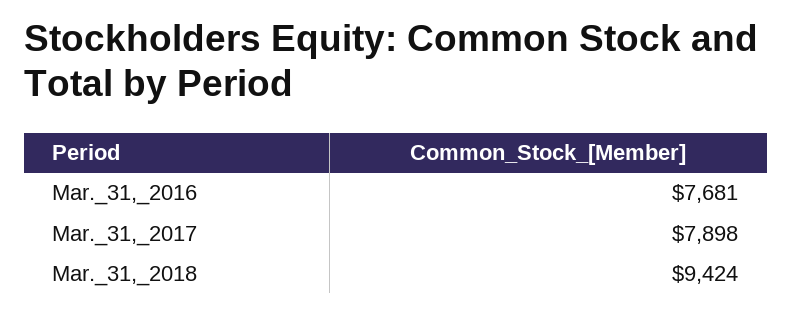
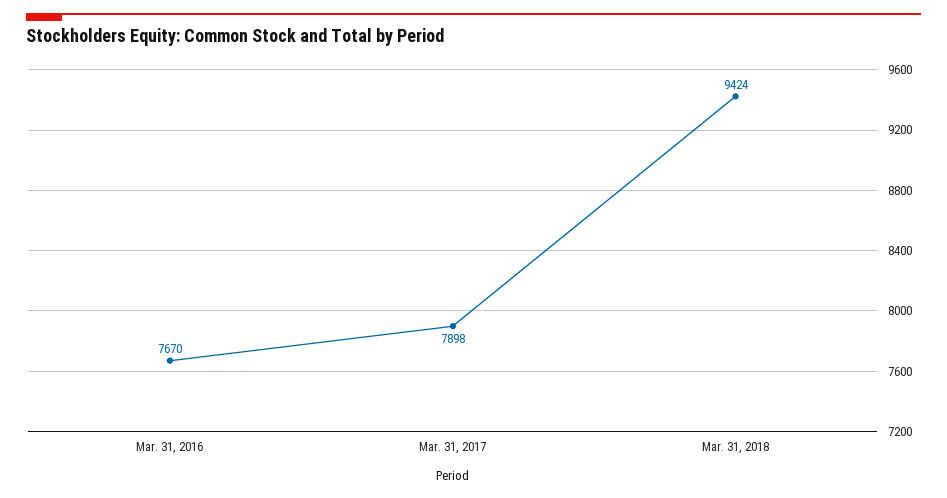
  {
-   "Mar._31,_2016": 7681,
+   "Mar._31,_2016": 7670,
    "Mar._31,_2017": 7898,
    "Mar._31,_2018": 9424
  }

